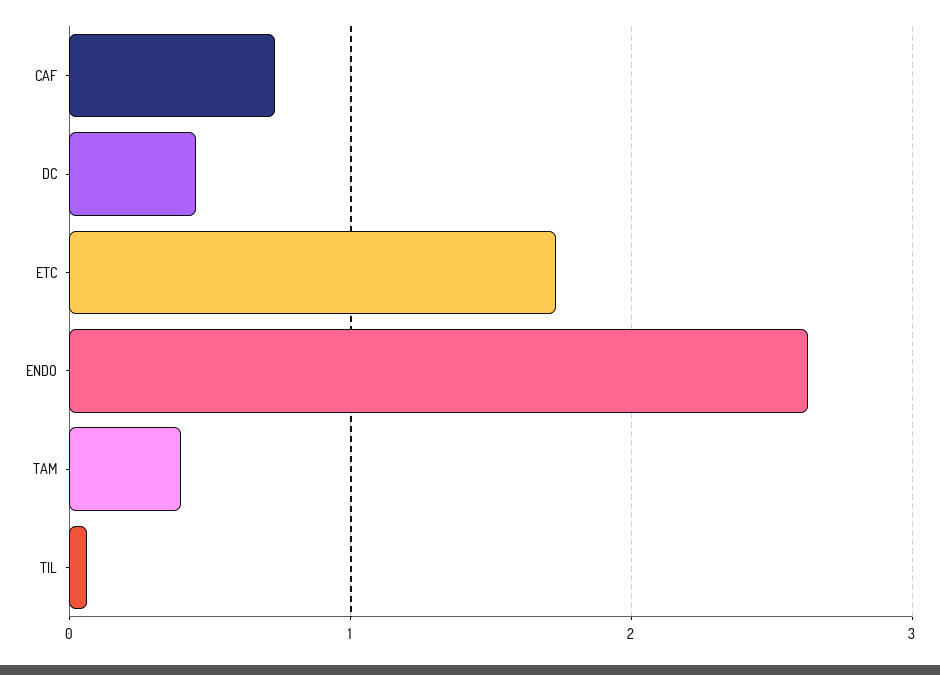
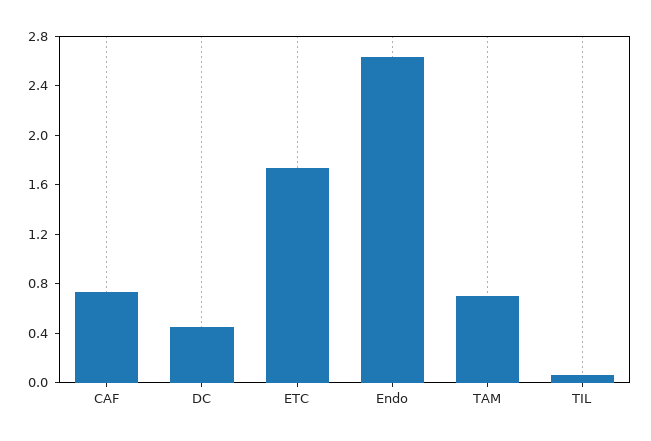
  {
    "CAF": 0.7,
    "DC": 0.5,
    "ETC": 1.7,
    "ENDO": 2.6,
-   "TAM": 0.4,
+   "TAM": 0.7,
    "TIL": 0.1
  }

